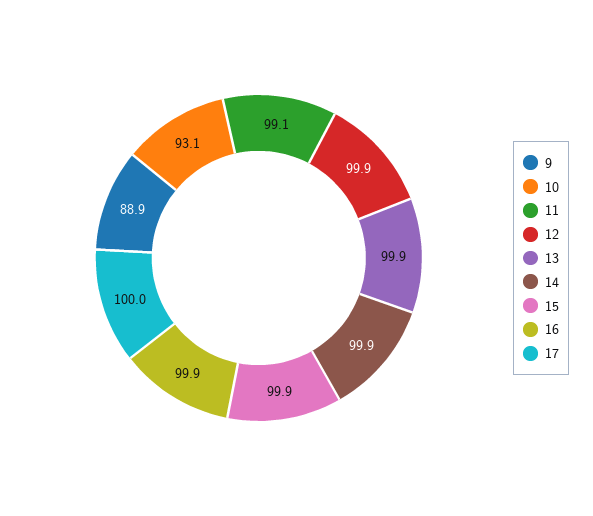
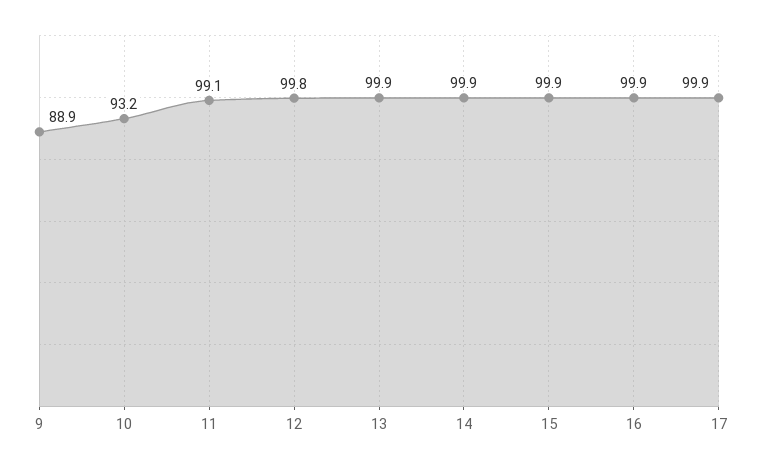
  {
    "9": 88.9,
-   "10": 93.1,
+   "10": 93.2,
    "11": 99.1,
-   "12": 99.9,
+   "12": 99.8,
    "13": 99.9,
    "14": 99.9,
    "15": 99.9,
    "16": 99.9,
-   "17": 100
+   "17": 99.9
  }

